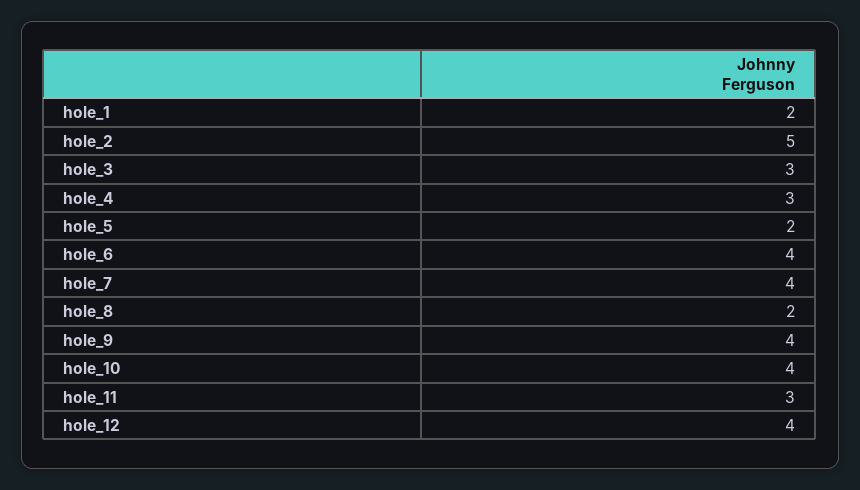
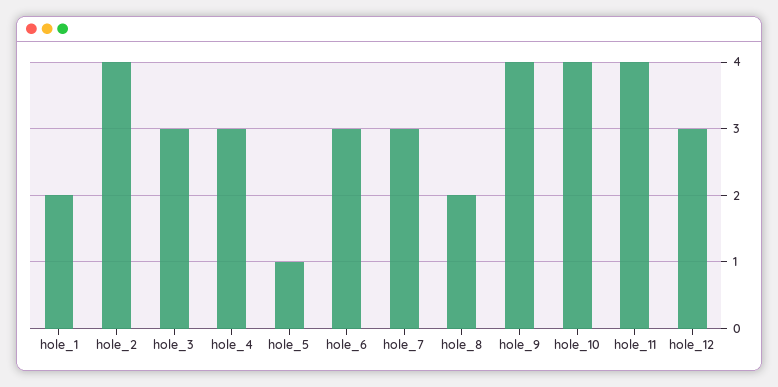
  {
    "hole_1": 2,
-   "hole_2": 5,
+   "hole_2": 4,
    "hole_3": 3,
    "hole_4": 3,
-   "hole_5": 2,
+   "hole_5": 1,
-   "hole_6": 4,
+   "hole_6": 3,
-   "hole_7": 4,
+   "hole_7": 3,
    "hole_8": 2,
    "hole_9": 4,
    "hole_10": 4,
-   "hole_11": 3,
+   "hole_11": 4,
-   "hole_12": 4
+   "hole_12": 3
  }

